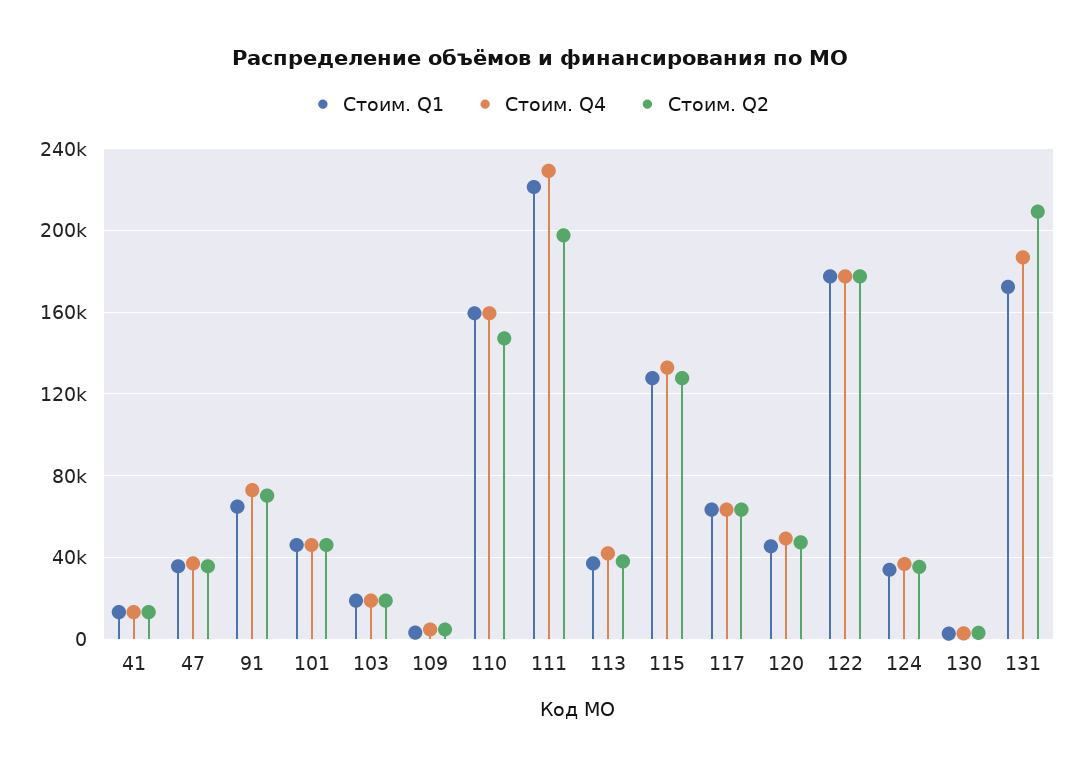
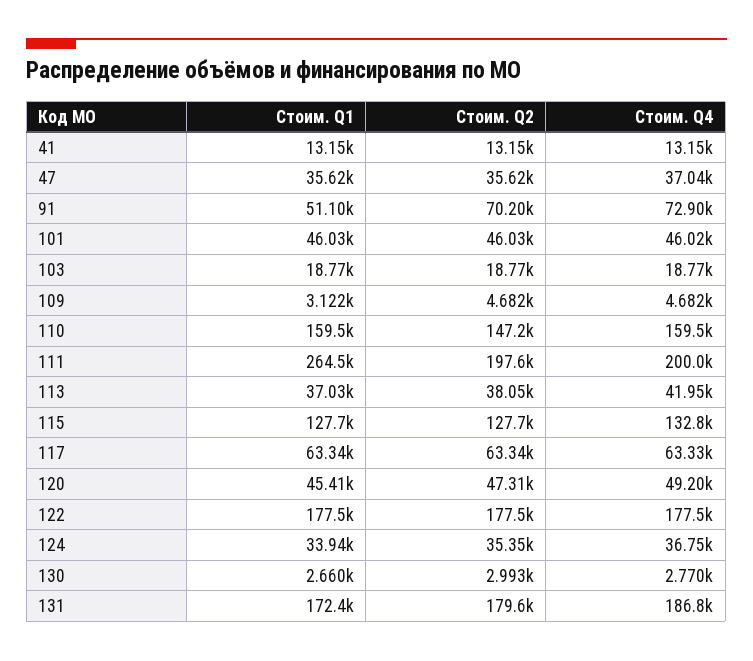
  {
    "Стоим. Q1": {
      "41": 13150,
      "47": 35620,
-     "91": 65000,
+     "91": 51100,
      "101": 46030,
      "103": 18770,
      "109": 3122,
      "110": 159500,
-     "111": 220000,
+     "111": 264500,
      "113": 37030,
      "115": 127700,
      "117": 63340,
      "120": 45410,
      "122": 177500,
      "124": 33940,
      "130": 2660,
      "131": 172400
    },
    "Стоим. Q4": {
      "41": 13150,
      "47": 37040,
      "91": 72900,
      "101": 46020,
      "103": 18770,
      "109": 4682,
      "110": 159500,
-     "111": 230000,
+     "111": 200000,
      "113": 41950,
      "115": 132800,
      "117": 63330,
      "120": 49200,
      "122": 177500,
      "124": 36750,
      "130": 2770,
      "131": 186800
    },
    "Стоим. Q2": {
      "41": 13150,
      "47": 35620,
      "91": 70200,
      "101": 46030,
      "103": 18770,
      "109": 4682,
      "110": 147200,
      "111": 197600,
      "113": 38050,
      "115": 127700,
      "117": 63340,
      "120": 47310,
      "122": 177500,
      "124": 35350,
      "130": 2993,
-     "131": 210000
+     "131": 179600
    }
  }

